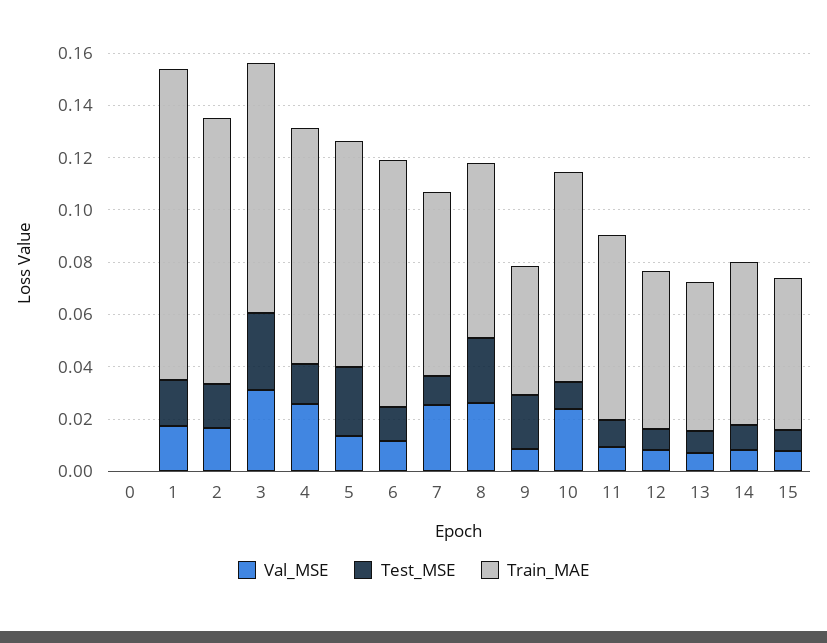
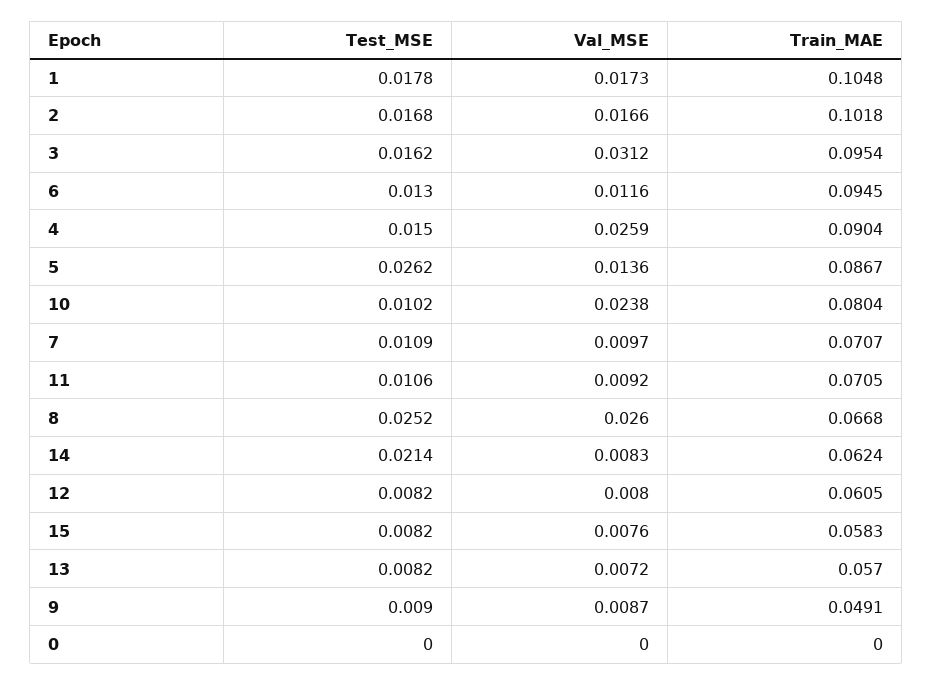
  {
    "Val_MSE": {
      "0": 0,
      "1": 0.0173,
      "2": 0.0166,
      "3": 0.0312,
      "4": 0.0259,
      "5": 0.0136,
      "6": 0.0116,
-     "7": 0.025,
+     "7": 0.0097,
      "8": 0.026,
      "9": 0.0087,
      "10": 0.0238,
      "11": 0.0092,
      "12": 0.008,
      "13": 0.0072,
      "14": 0.0083,
      "15": 0.0076
    },
    "Test_MSE": {
      "0": 0,
      "1": 0.0178,
      "2": 0.0168,
-     "3": 0.03,
+     "3": 0.0162,
      "4": 0.015,
      "5": 0.0262,
      "6": 0.013,
      "7": 0.0109,
      "8": 0.0252,
-     "9": 0.02,
+     "9": 0.009,
      "10": 0.0102,
      "11": 0.0106,
      "12": 0.0082,
      "13": 0.0082,
-     "14": 0.01,
+     "14": 0.0214,
      "15": 0.0082
    },
    "Train_MAE": {
      "0": 0,
-     "1": 0.12,
+     "1": 0.1048,
      "2": 0.1018,
      "3": 0.0954,
      "4": 0.0904,
      "5": 0.0867,
      "6": 0.0945,
      "7": 0.0707,
      "8": 0.0668,
      "9": 0.0491,
      "10": 0.0804,
      "11": 0.0705,
      "12": 0.0605,
      "13": 0.057,
      "14": 0.0624,
      "15": 0.0583
    }
  }

